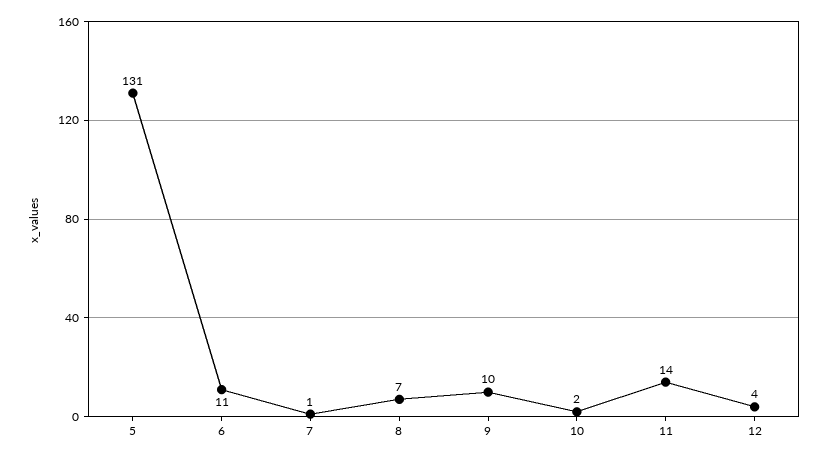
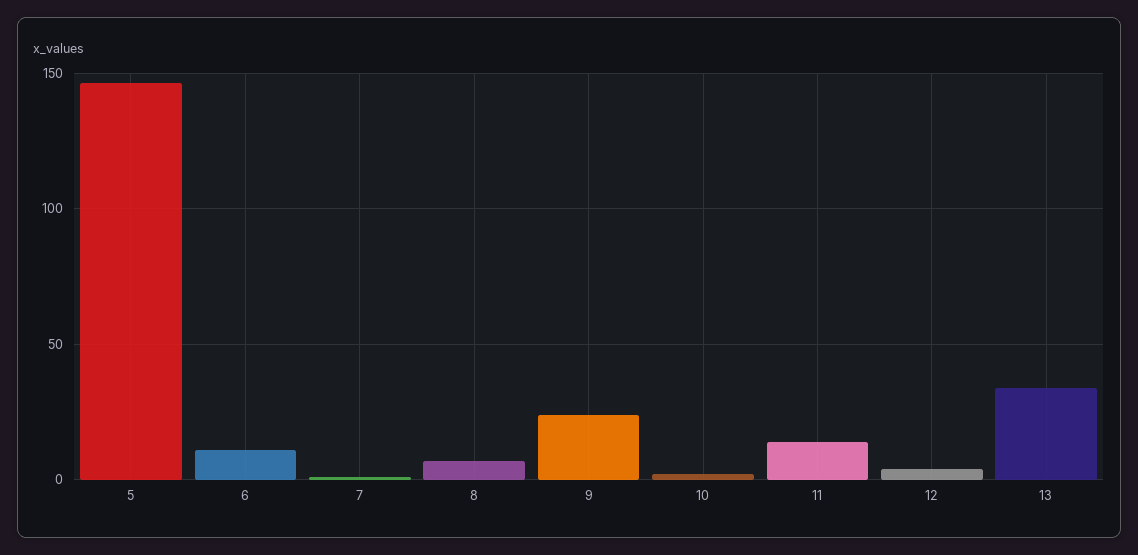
  {
-   "5": 131,
+   "5": 145,
    "6": 11,
    "7": 1,
    "8": 7,
-   "9": 10,
+   "9": 25,
    "10": 2,
    "11": 14,
-   "12": 4
+   "12": 4,
+   "13": 35
  }

